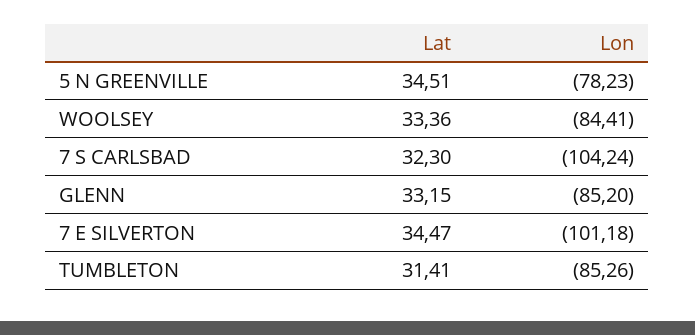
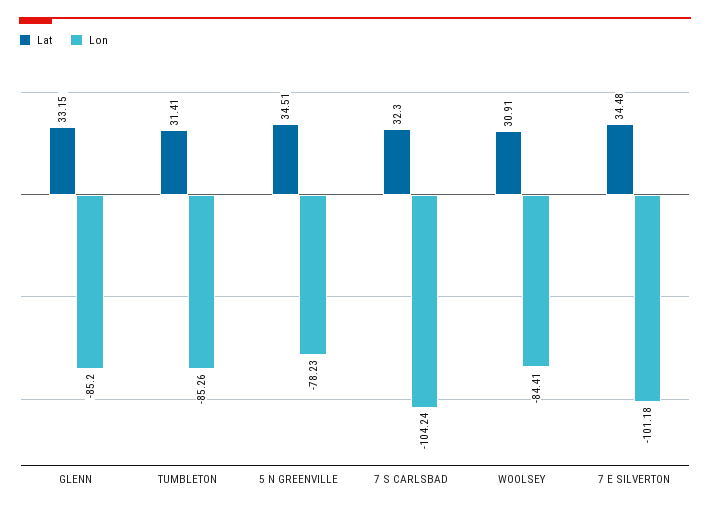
  {
    "Lat": {
      "5 N GREENVILLE": 34.51,
-     "WOOLSEY": 33.36,
+     "WOOLSEY": 30.91,
      "7 S CARLSBAD": 32.3,
      "GLENN": 33.15,
-     "7 E SILVERTON": 34.47,
+     "7 E SILVERTON": 34.48,
      "TUMBLETON": 31.41
    },
    "Lon": {
      "5 N GREENVILLE": -78.23,
      "WOOLSEY": -84.41,
      "7 S CARLSBAD": -104.24,
      "GLENN": -85.2,
      "7 E SILVERTON": -101.18,
      "TUMBLETON": -85.26
    }
  }

